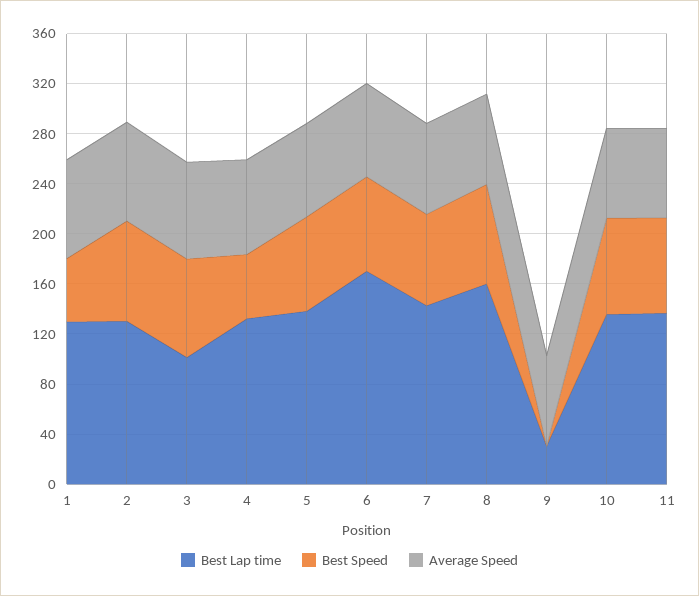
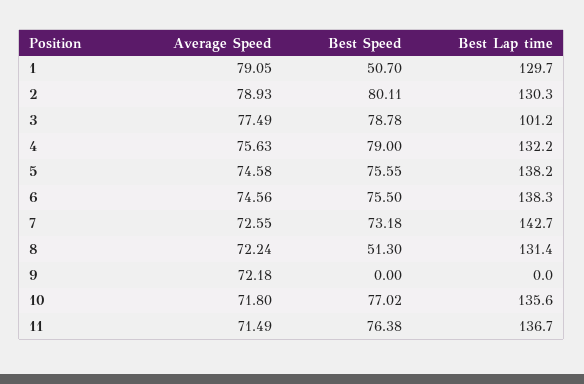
  {
    "Best Lap time": {
      "1": 129.7,
      "2": 130.3,
      "3": 101.2,
      "4": 132.2,
      "5": 138.2,
-     "6": 170,
+     "6": 138.3,
      "7": 142.7,
-     "8": 160,
+     "8": 131.4,
-     "9": 30,
+     "9": 0,
      "10": 135.6,
      "11": 136.7
    },
    "Best Speed": {
      "1": 50.7,
      "2": 80.11,
      "3": 78.78,
-     "4": 50,
+     "4": 79,
      "5": 75.55,
      "6": 75.5,
      "7": 73.18,
-     "8": 80,
+     "8": 51.3,
      "9": 0,
      "10": 77.02,
      "11": 76.38
    },
    "Average Speed": {
      "1": 79.05,
      "2": 78.93,
      "3": 77.49,
      "4": 75.63,
      "5": 74.58,
      "6": 74.56,
      "7": 72.55,
      "8": 72.24,
      "9": 72.18,
      "10": 71.8,
      "11": 71.49
    }
  }

